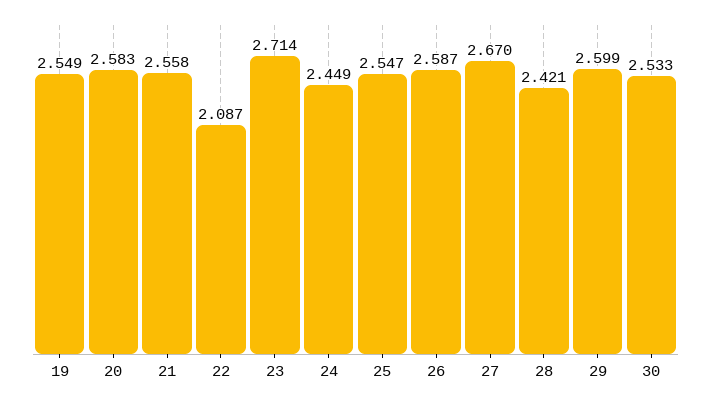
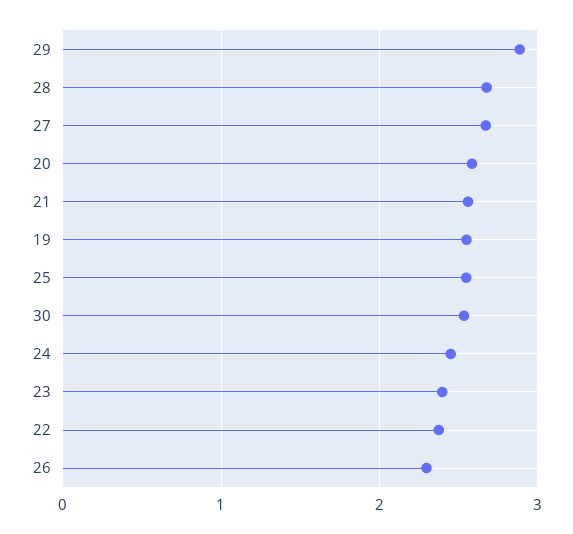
  {
    "19": 2.549,
    "20": 2.583,
    "21": 2.558,
-   "22": 2.087,
+   "22": 2.4,
-   "23": 2.714,
+   "23": 2.4,
    "24": 2.449,
    "25": 2.547,
-   "26": 2.587,
+   "26": 2.3,
    "27": 2.67,
-   "28": 2.421,
+   "28": 2.7,
-   "29": 2.599,
+   "29": 2.9,
    "30": 2.533
  }

